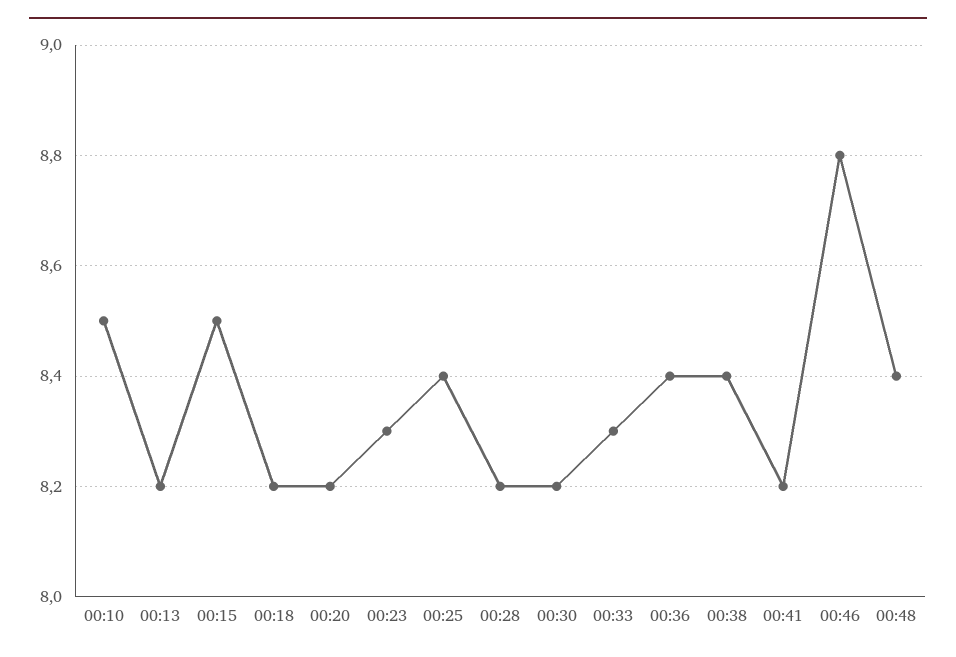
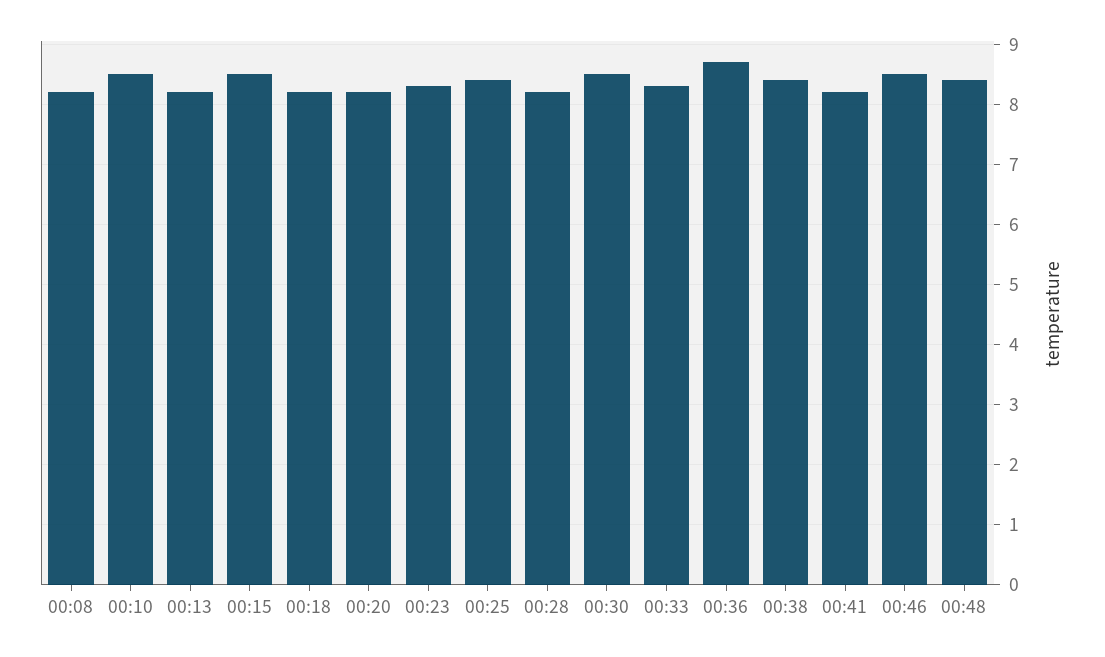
  {
    "00:10": 8.5,
    "00:13": 8.2,
    "00:15": 8.5,
    "00:18": 8.2,
    "00:20": 8.2,
    "00:23": 8.3,
    "00:25": 8.4,
    "00:28": 8.2,
-   "00:30": 8.2,
+   "00:30": 8.5,
    "00:33": 8.3,
-   "00:36": 8.4,
+   "00:36": 8.7,
    "00:38": 8.4,
    "00:41": 8.2,
-   "00:46": 8.8,
+   "00:46": 8.5,
-   "00:48": 8.4
+   "00:48": 8.4,
+   "00:08": 8.2
  }

